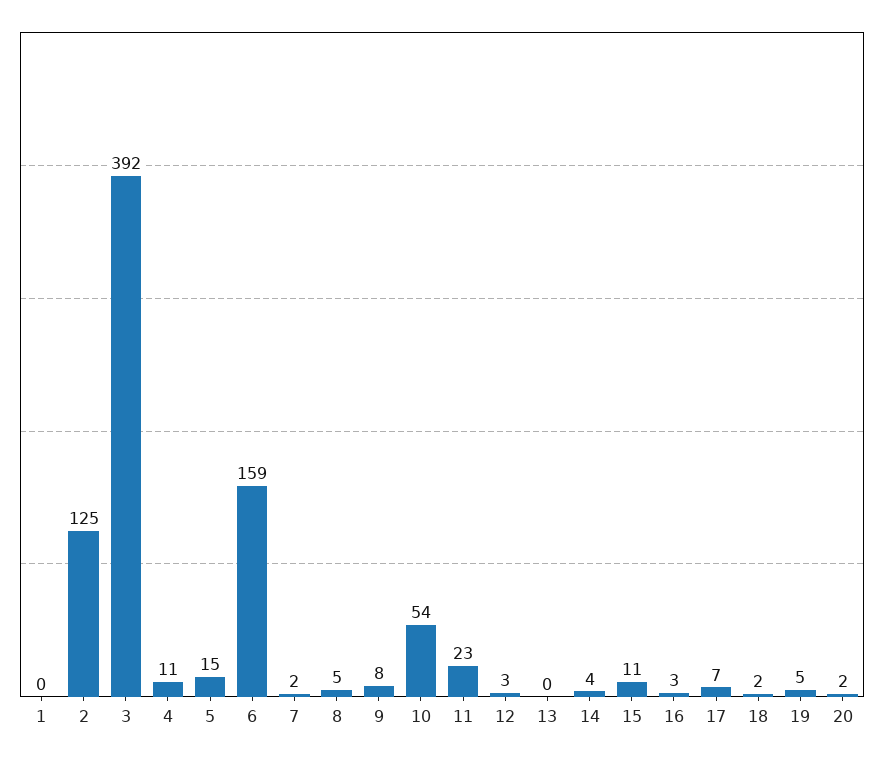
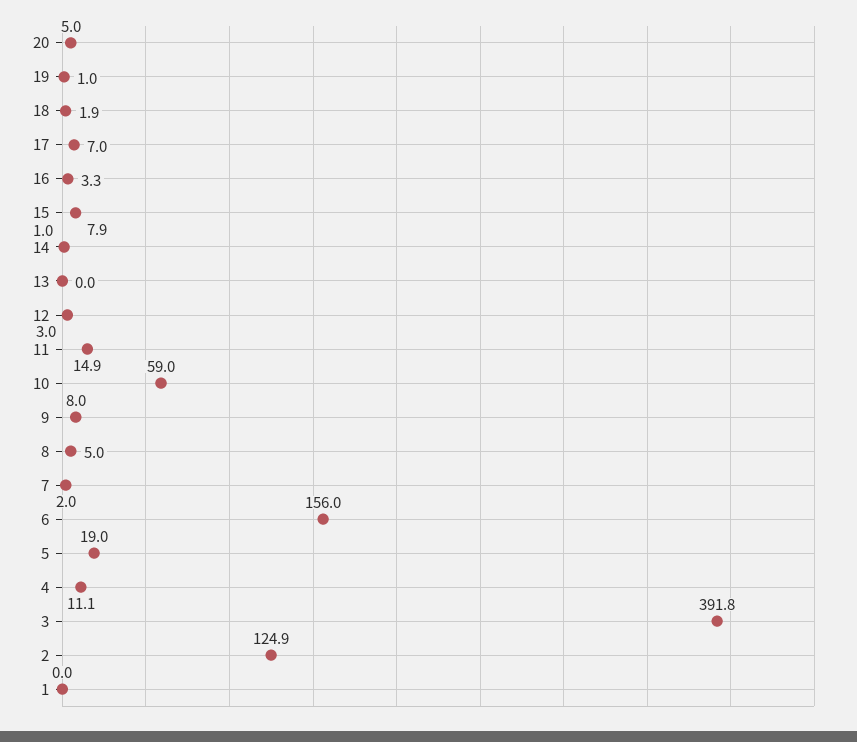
  {
    "1": 0,
    "2": 124.9,
    "3": 391.8,
    "4": 11.1,
-   "5": 15,
+   "5": 19,
-   "6": 159,
+   "6": 156,
    "7": 2,
    "8": 5,
    "9": 8,
-   "10": 54,
+   "10": 59,
-   "11": 23,
+   "11": 14.9,
    "12": 3,
    "13": 0,
-   "14": 4,
+   "14": 1,
-   "15": 11,
+   "15": 7.9,
    "16": 3.3,
    "17": 7,
    "18": 1.9,
-   "19": 5,
+   "19": 1,
-   "20": 2
+   "20": 5
  }

